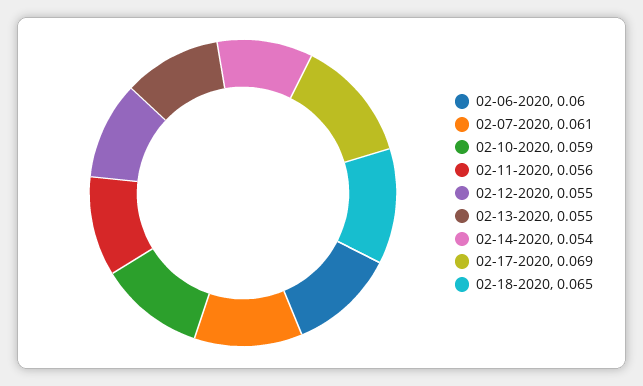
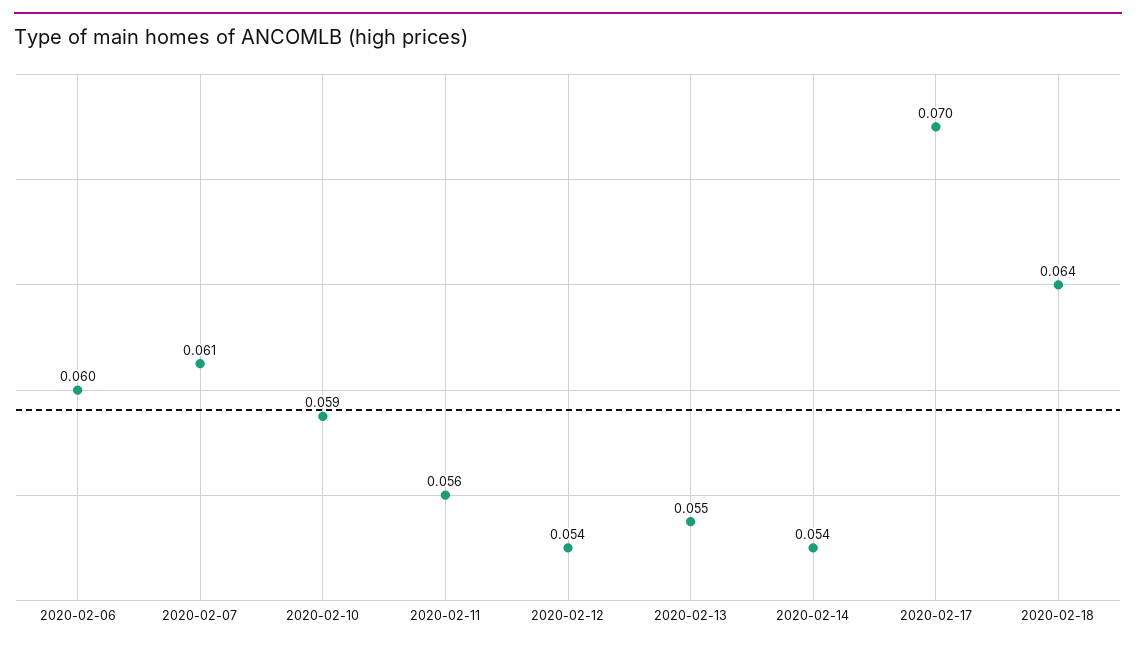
  {
    "02-06-2020": 0.06,
    "02-07-2020": 0.061,
    "02-10-2020": 0.059,
    "02-11-2020": 0.056,
-   "02-12-2020": 0.055,
+   "02-12-2020": 0.054,
    "02-13-2020": 0.055,
    "02-14-2020": 0.054,
-   "02-17-2020": 0.069,
+   "02-17-2020": 0.07,
-   "02-18-2020": 0.065
+   "02-18-2020": 0.064
  }

